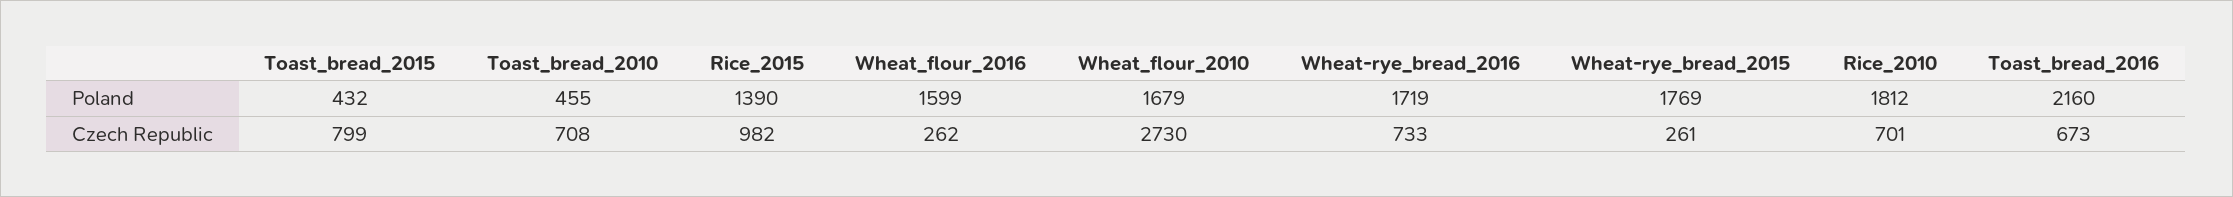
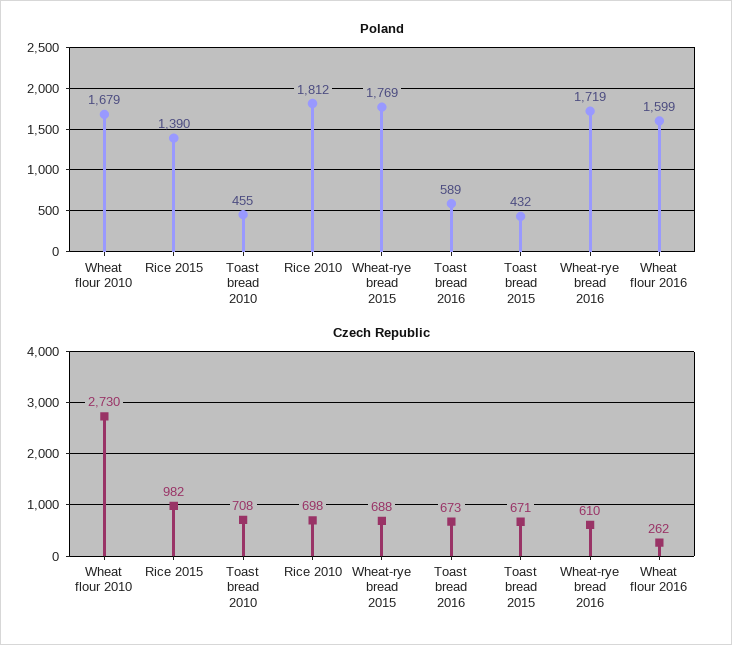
  {
    "Poland": {
      "Toast_bread_2015": 432,
      "Toast_bread_2010": 455,
      "Rice_2015": 1390,
      "Wheat_flour_2016": 1599,
      "Wheat_flour_2010": 1679,
      "Wheat-rye_bread_2016": 1719,
      "Wheat-rye_bread_2015": 1769,
      "Rice_2010": 1812,
-     "Toast_bread_2016": 2160
+     "Toast_bread_2016": 589
    },
    "Czech Republic": {
-     "Toast_bread_2015": 799,
+     "Toast_bread_2015": 671,
      "Toast_bread_2010": 708,
      "Rice_2015": 982,
      "Wheat_flour_2016": 262,
      "Wheat_flour_2010": 2730,
-     "Wheat-rye_bread_2016": 733,
+     "Wheat-rye_bread_2016": 610,
-     "Wheat-rye_bread_2015": 261,
+     "Wheat-rye_bread_2015": 688,
-     "Rice_2010": 701,
+     "Rice_2010": 698,
      "Toast_bread_2016": 673
    }
  }

